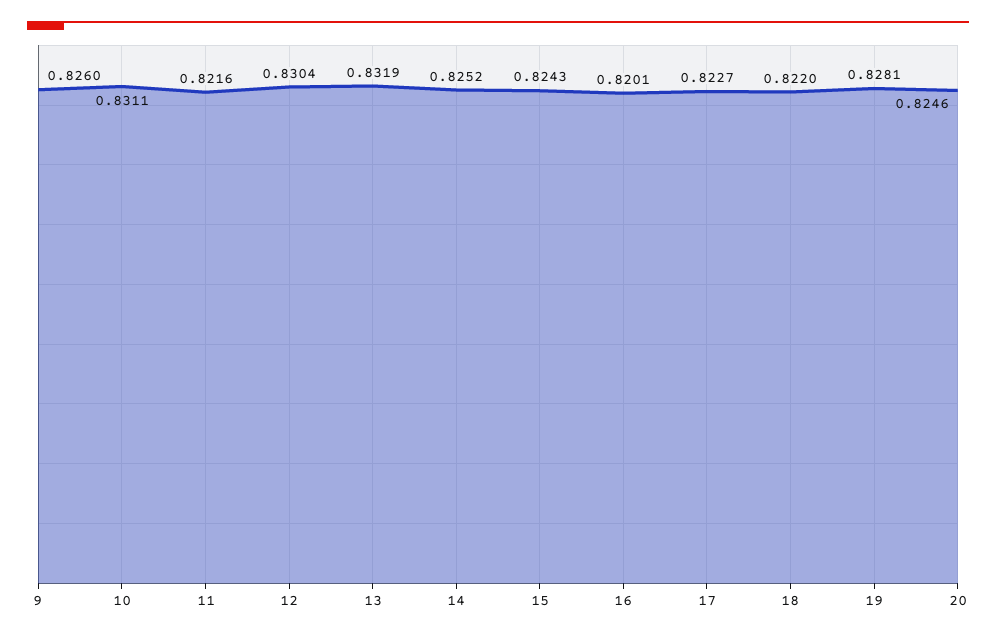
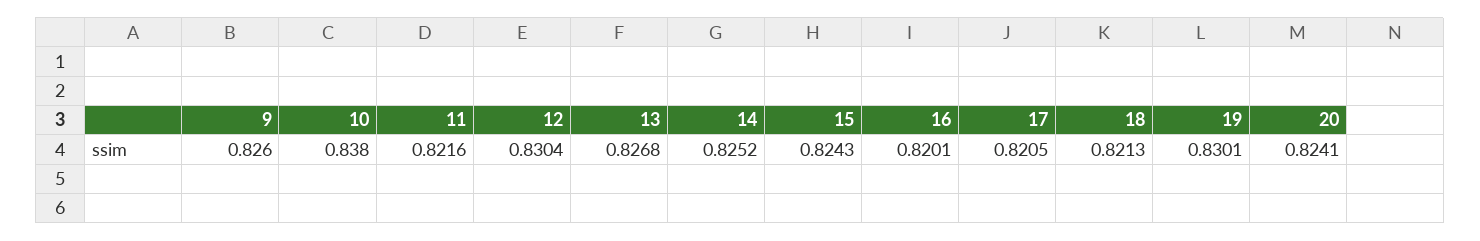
  {
    "9": 0.826,
-   "10": 0.8311,
+   "10": 0.838,
    "11": 0.8216,
    "12": 0.8304,
-   "13": 0.8319,
+   "13": 0.8268,
    "14": 0.8252,
    "15": 0.8243,
    "16": 0.8201,
-   "17": 0.8227,
+   "17": 0.8205,
-   "18": 0.822,
+   "18": 0.8213,
-   "19": 0.8281,
+   "19": 0.8301,
-   "20": 0.8246
+   "20": 0.8241
  }

